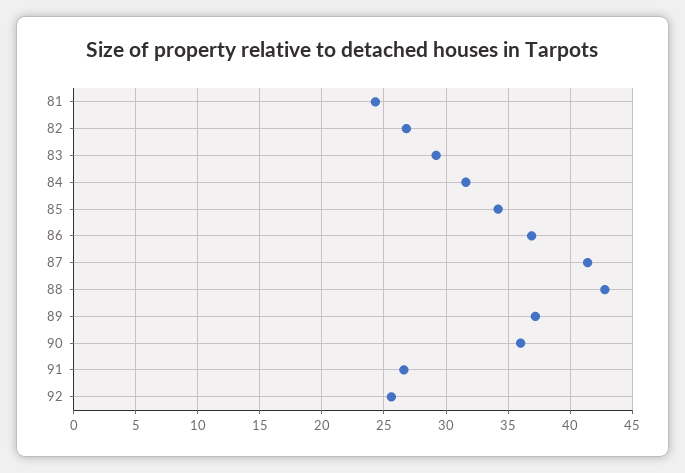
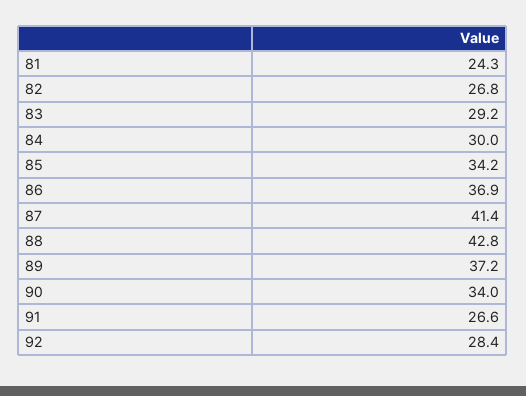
  {
    "81": 24.3,
    "82": 26.8,
    "83": 29.2,
-   "84": 31.5,
+   "84": 30,
    "85": 34.2,
    "86": 36.9,
    "87": 41.4,
    "88": 42.8,
    "89": 37.2,
-   "90": 36,
+   "90": 34,
    "91": 26.6,
-   "92": 25.5
+   "92": 28.4
  }

